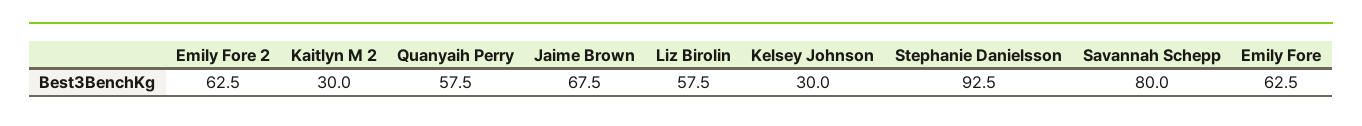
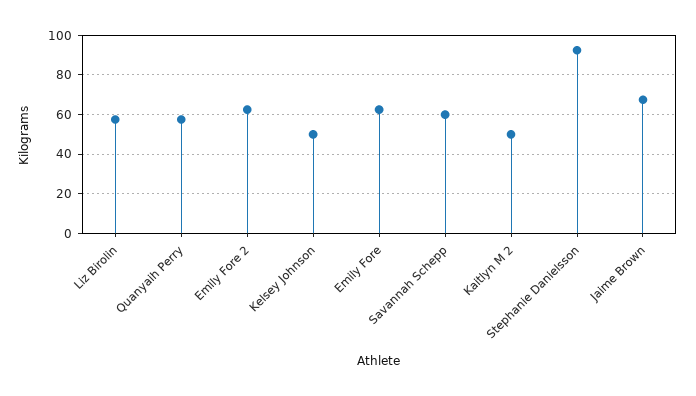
  {
    "Emily Fore 2": 62.5,
-   "Kaitlyn M 2": 30,
+   "Kaitlyn M 2": 50,
    "Quanyaih Perry": 57.5,
    "Jaime Brown": 67.5,
    "Liz Birolin": 57.5,
-   "Kelsey Johnson": 30,
+   "Kelsey Johnson": 50,
    "Stephanie Danielsson": 92.5,
-   "Savannah Schepp": 80,
+   "Savannah Schepp": 60,
    "Emily Fore": 62.5
  }

